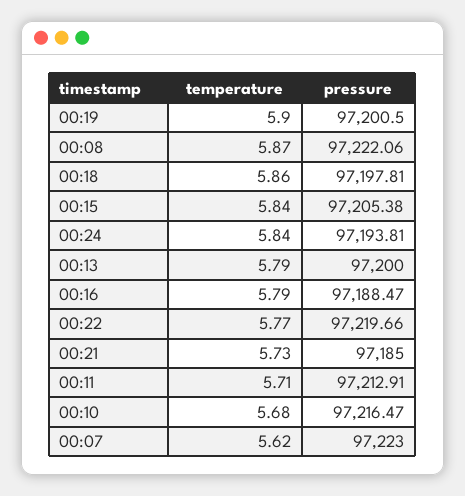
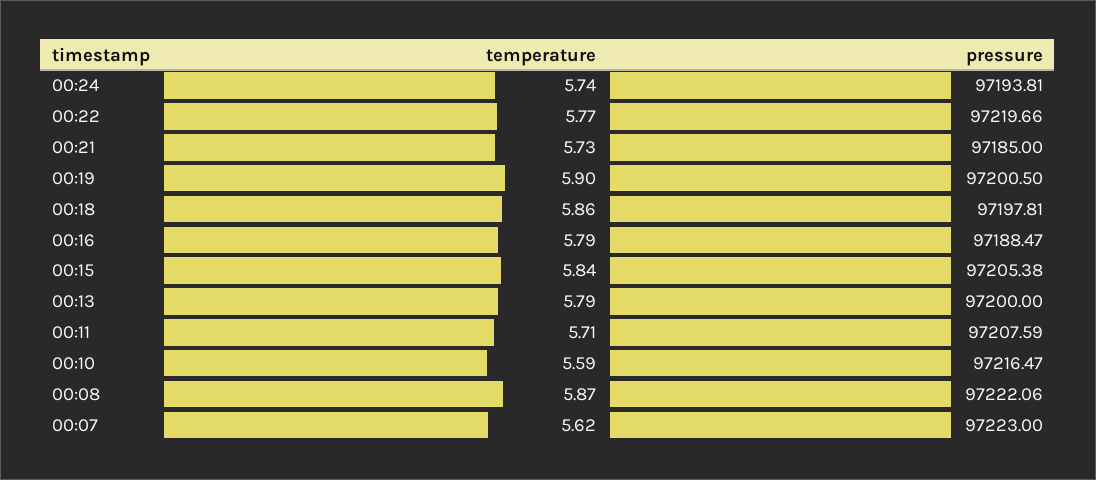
  {
    "temperature": {
      "00:19": 5.9,
      "00:08": 5.87,
      "00:18": 5.86,
      "00:15": 5.84,
-     "00:24": 5.84,
+     "00:24": 5.74,
      "00:13": 5.79,
      "00:16": 5.79,
      "00:22": 5.77,
      "00:21": 5.73,
      "00:11": 5.71,
-     "00:10": 5.68,
+     "00:10": 5.59,
      "00:07": 5.62
    },
    "pressure": {
      "00:19": 97200.5,
      "00:08": 97222.06,
      "00:18": 97197.81,
      "00:15": 97205.38,
      "00:24": 97193.81,
      "00:13": 97200,
      "00:16": 97188.47,
      "00:22": 97219.66,
      "00:21": 97185,
-     "00:11": 97212.91,
+     "00:11": 97207.59,
      "00:10": 97216.47,
      "00:07": 97223
    }
  }

